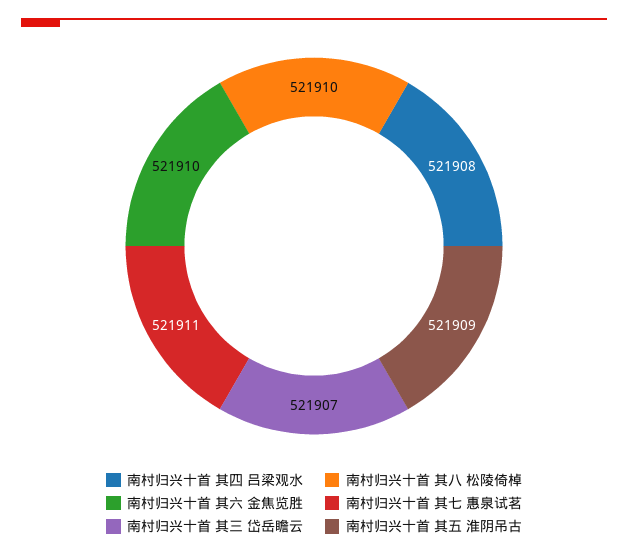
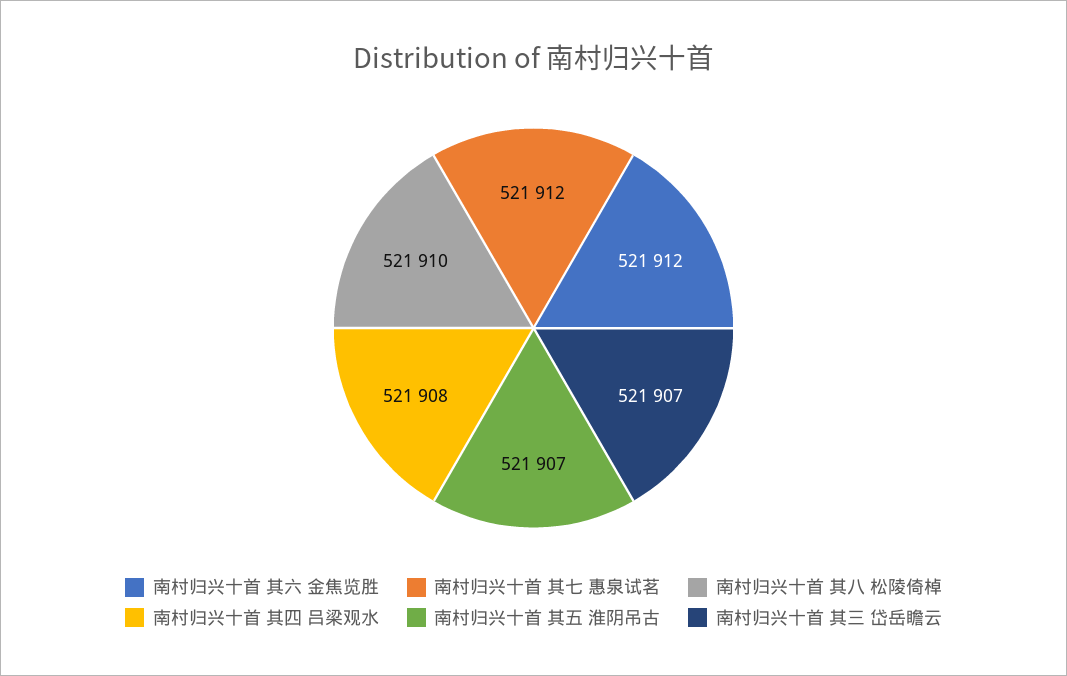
  {
    "南村归兴十首 其四 吕梁观水": 521908,
    "南村归兴十首 其八 松陵倚棹": 521910,
-   "南村归兴十首 其六 金焦览胜": 521910,
+   "南村归兴十首 其六 金焦览胜": 521912,
-   "南村归兴十首 其七 惠泉试茗": 521911,
+   "南村归兴十首 其七 惠泉试茗": 521912,
    "南村归兴十首 其三 岱岳瞻云": 521907,
-   "南村归兴十首 其五 淮阴吊古": 521909
+   "南村归兴十首 其五 淮阴吊古": 521907
  }

